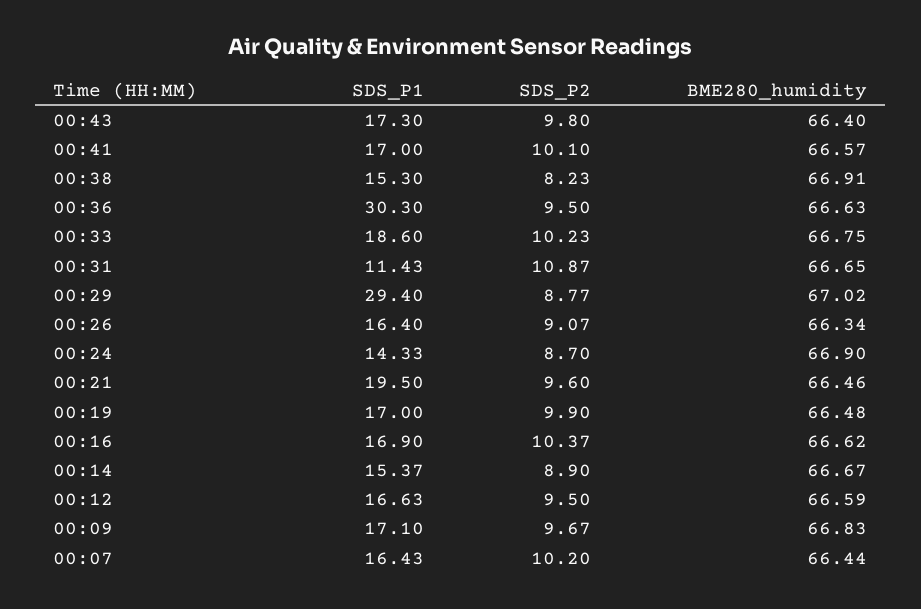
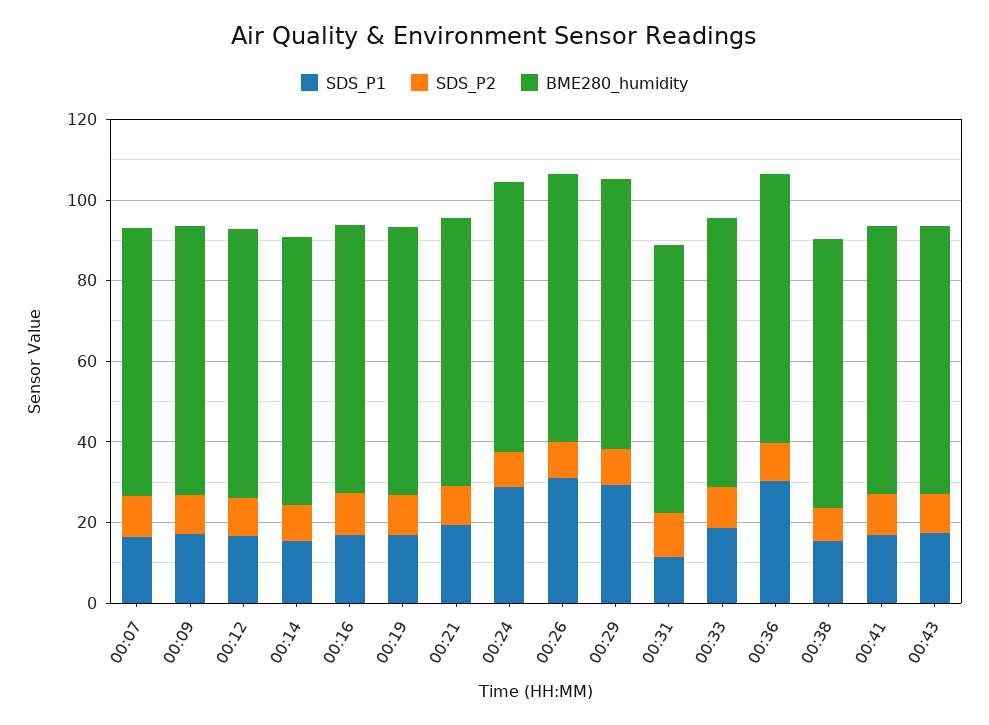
  {
    "SDS_P1": {
      "00:43": 17.3,
      "00:41": 17,
      "00:38": 15.3,
      "00:36": 30.3,
      "00:33": 18.6,
      "00:31": 11.43,
      "00:29": 29.4,
-     "00:26": 16.4,
+     "00:26": 30,
-     "00:24": 14.33,
+     "00:24": 30,
      "00:21": 19.5,
      "00:19": 17,
      "00:16": 16.9,
      "00:14": 15.37,
      "00:12": 16.63,
      "00:09": 17.1,
      "00:07": 16.43
    },
    "SDS_P2": {
      "00:43": 9.8,
      "00:41": 10.1,
      "00:38": 8.23,
      "00:36": 9.5,
      "00:33": 10.23,
      "00:31": 10.87,
      "00:29": 8.77,
      "00:26": 9.07,
      "00:24": 8.7,
      "00:21": 9.6,
      "00:19": 9.9,
      "00:16": 10.37,
      "00:14": 8.9,
      "00:12": 9.5,
      "00:09": 9.67,
      "00:07": 10.2
    },
    "BME280_humidity": {
      "00:43": 66.4,
      "00:41": 66.57,
      "00:38": 66.91,
      "00:36": 66.63,
      "00:33": 66.75,
      "00:31": 66.65,
      "00:29": 67.02,
      "00:26": 66.34,
      "00:24": 66.9,
      "00:21": 66.46,
      "00:19": 66.48,
      "00:16": 66.62,
      "00:14": 66.67,
      "00:12": 66.59,
      "00:09": 66.83,
      "00:07": 66.44
    }
  }

